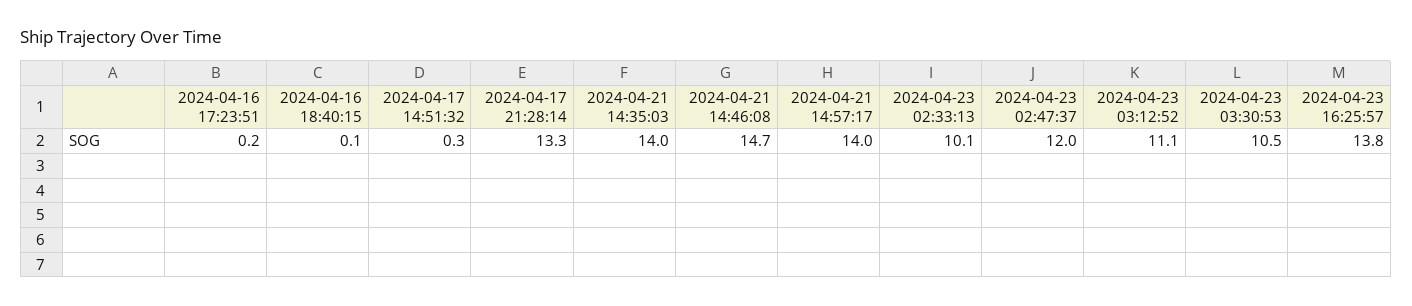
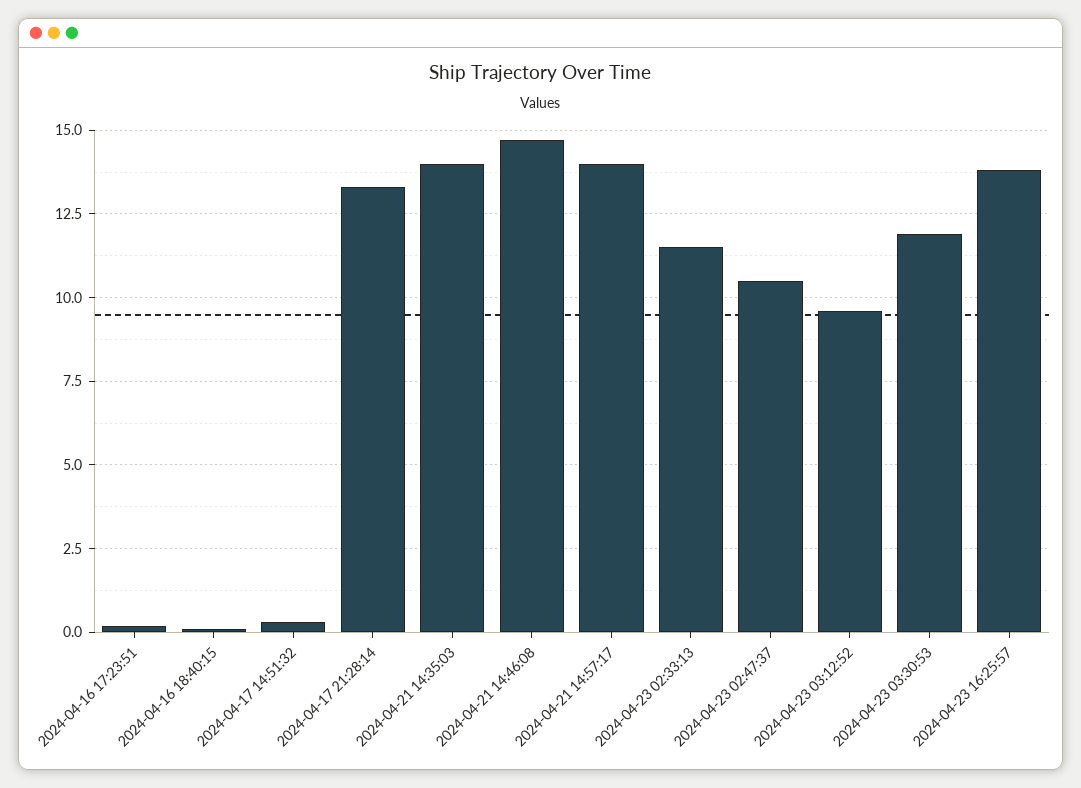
  {
    "2024-04-16 17:23:51": 0.2,
    "2024-04-16 18:40:15": 0.1,
    "2024-04-17 14:51:32": 0.3,
    "2024-04-17 21:28:14": 13.3,
    "2024-04-21 14:35:03": 14,
    "2024-04-21 14:46:08": 14.7,
    "2024-04-21 14:57:17": 14,
-   "2024-04-23 02:33:13": 10.1,
+   "2024-04-23 02:33:13": 11.5,
-   "2024-04-23 02:47:37": 12,
+   "2024-04-23 02:47:37": 10.5,
-   "2024-04-23 03:12:52": 11.1,
+   "2024-04-23 03:12:52": 9.5,
-   "2024-04-23 03:30:53": 10.5,
+   "2024-04-23 03:30:53": 12,
    "2024-04-23 16:25:57": 13.8
  }

